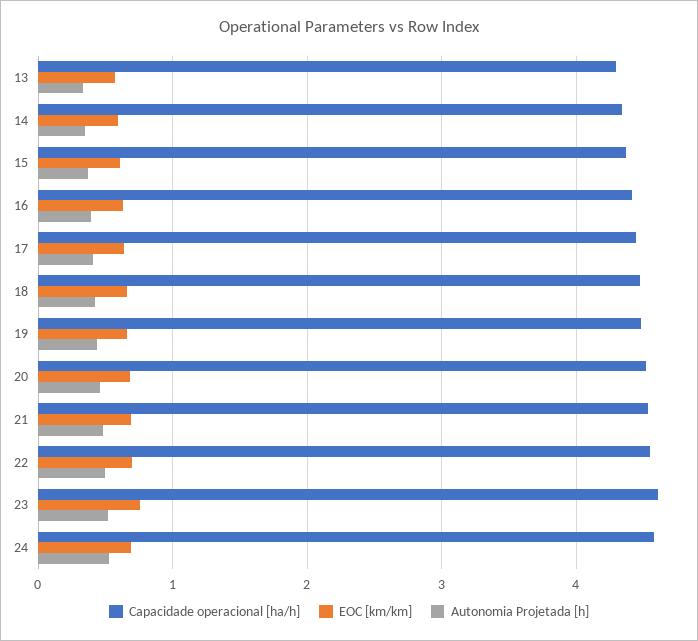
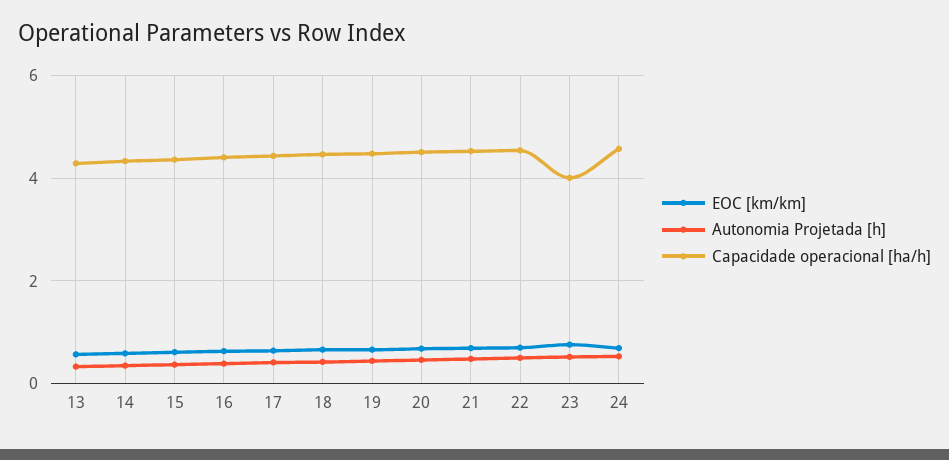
  {
    "Capacidade operacional [ha/h]": {
      "13": 4.3,
      "14": 4.3,
      "15": 4.4,
      "16": 4.4,
      "17": 4.4,
      "18": 4.5,
      "19": 4.5,
      "20": 4.5,
      "21": 4.5,
      "22": 4.5,
-     "23": 4.6,
+     "23": 4,
      "24": 4.6
    },
    "EOC [km/km]": {
      "13": 0.6,
      "14": 0.6,
      "15": 0.6,
      "16": 0.6,
      "17": 0.6,
      "18": 0.7,
      "19": 0.7,
      "20": 0.7,
      "21": 0.7,
      "22": 0.7,
      "23": 0.8,
      "24": 0.7
    },
    "Autonomia Projetada [h]": {
      "13": 0.3,
      "14": 0.4,
      "15": 0.4,
      "16": 0.4,
      "17": 0.4,
      "18": 0.4,
      "19": 0.4,
      "20": 0.5,
      "21": 0.5,
      "22": 0.5,
      "23": 0.5,
      "24": 0.5
    }
  }

